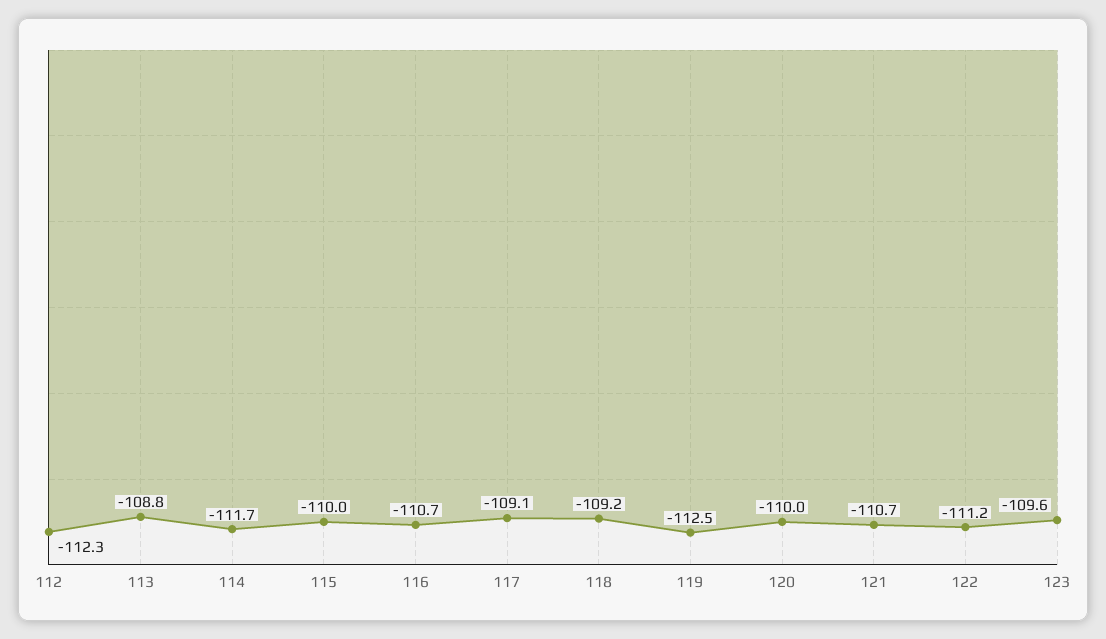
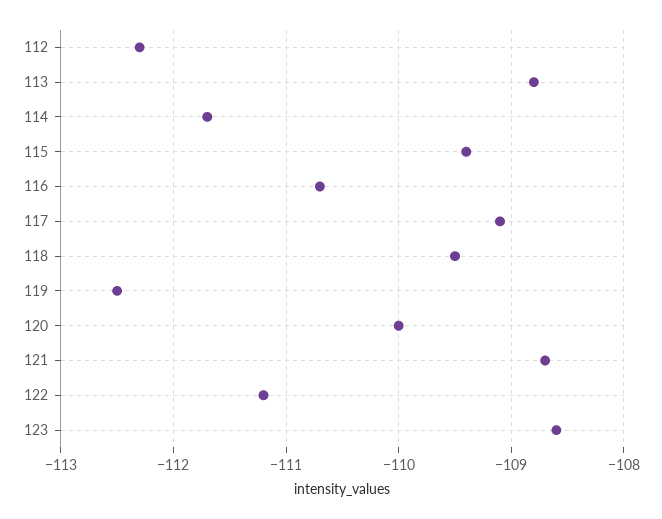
  {
    "112": -112.3,
    "113": -108.8,
    "114": -111.7,
-   "115": -110,
+   "115": -109.4,
    "116": -110.7,
    "117": -109.1,
-   "118": -109.2,
+   "118": -109.5,
    "119": -112.5,
    "120": -110,
-   "121": -110.7,
+   "121": -108.7,
    "122": -111.2,
-   "123": -109.6
+   "123": -108.6
  }

